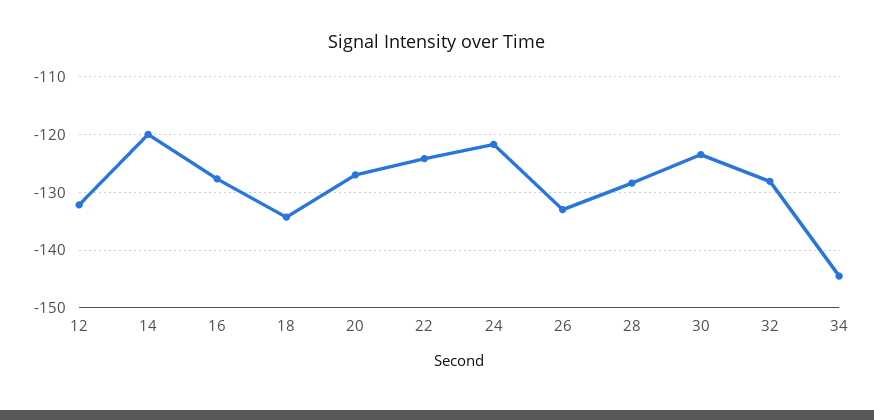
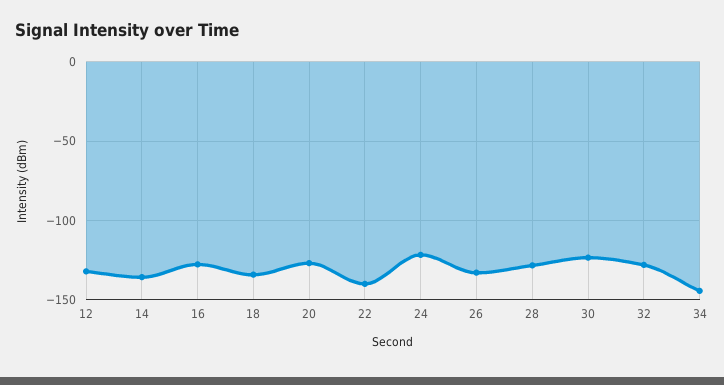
  {
    "12": -132,
-   "14": -120,
+   "14": -135,
    "16": -128,
    "18": -134,
    "20": -128,
-   "22": -124,
+   "22": -140,
    "24": -122,
    "26": -134,
    "28": -128,
    "30": -124,
    "32": -128,
    "34": -144
  }

